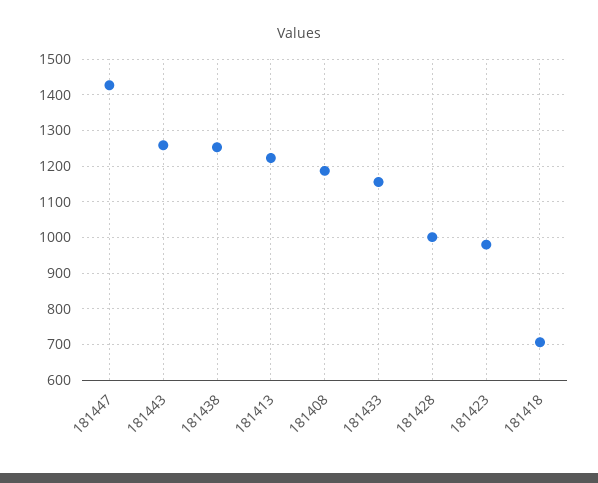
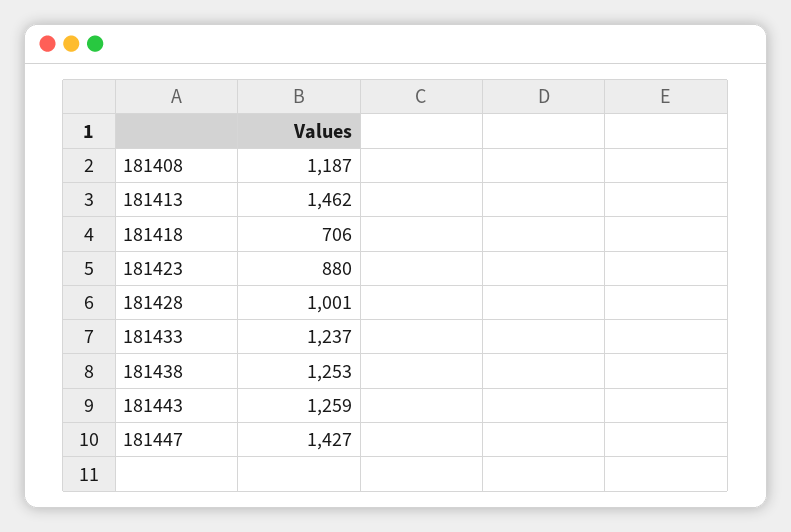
  {
    "181447": 1427,
    "181443": 1259,
    "181438": 1253,
-   "181413": 1220,
+   "181413": 1462,
    "181408": 1187,
-   "181433": 1160,
+   "181433": 1237,
    "181428": 1001,
-   "181423": 980,
+   "181423": 880,
    "181418": 706
  }

